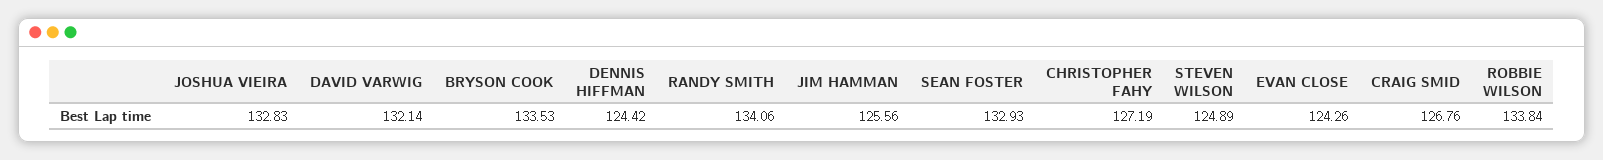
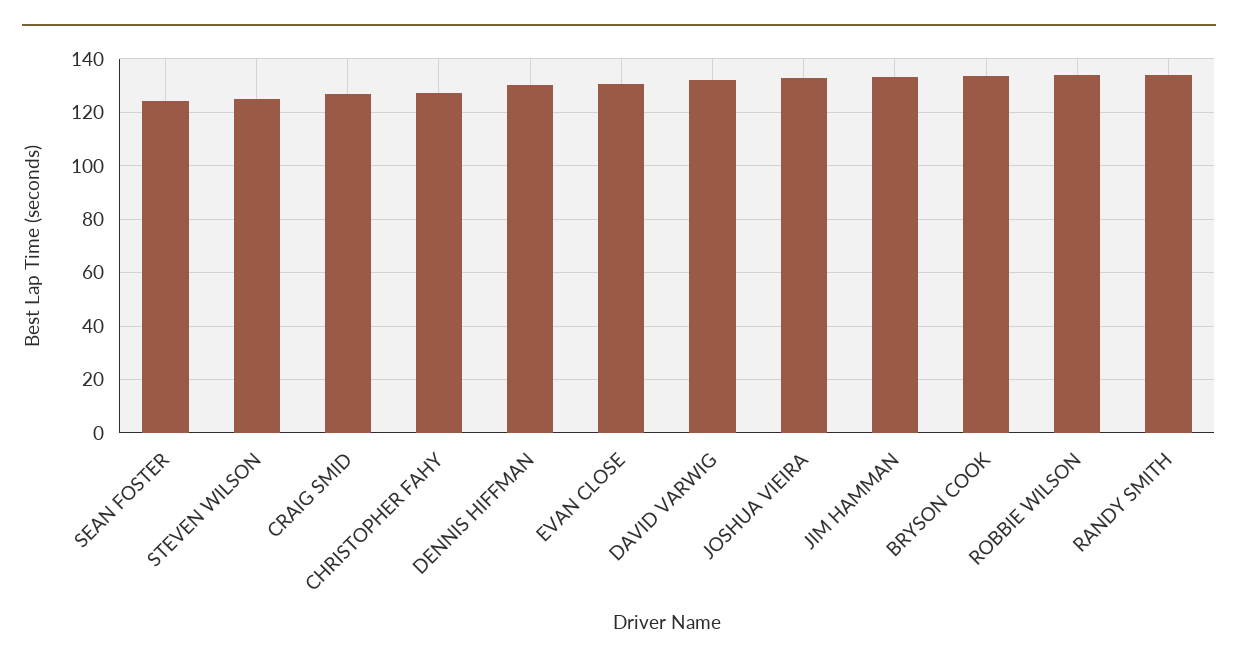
  {
    "JOSHUA VIEIRA": 132.83,
    "DAVID VARWIG": 132.14,
    "BRYSON COOK": 133.53,
-   "DENNIS HIFFMAN": 124.42,
+   "DENNIS HIFFMAN": 130,
    "RANDY SMITH": 134.06,
-   "JIM HAMMAN": 125.56,
+   "JIM HAMMAN": 132.5,
-   "SEAN FOSTER": 132.93,
+   "SEAN FOSTER": 125,
    "CHRISTOPHER FAHY": 127.19,
    "STEVEN WILSON": 124.89,
-   "EVAN CLOSE": 124.26,
+   "EVAN CLOSE": 130,
    "CRAIG SMID": 126.76,
    "ROBBIE WILSON": 133.84
  }

